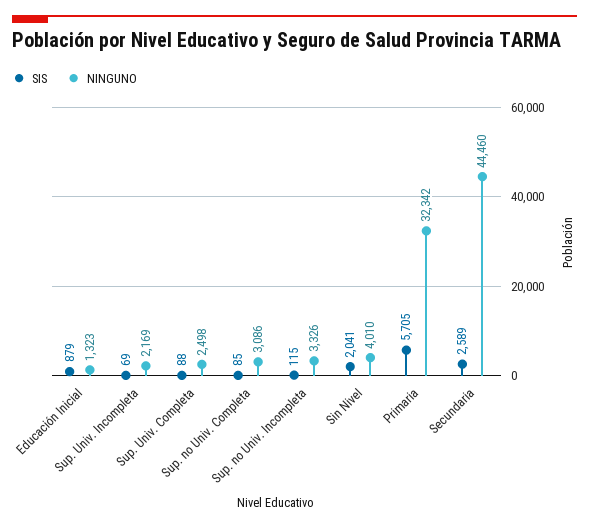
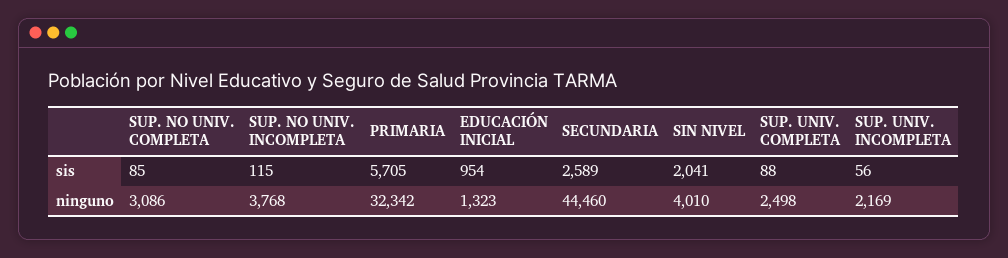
  {
    "SIS": {
-     "Educación Inicial": 879,
+     "Educación Inicial": 954,
-     "Sup. Univ. Incompleta": 69,
+     "Sup. Univ. Incompleta": 56,
      "Sup. Univ. Completa": 88,
      "Sup. no Univ. Completa": 85,
      "Sup. no Univ. Incompleta": 115,
      "Sin Nivel": 2041,
      "Primaria": 5705,
      "Secundaria": 2589
    },
    "NINGUNO": {
      "Educación Inicial": 1323,
      "Sup. Univ. Incompleta": 2169,
      "Sup. Univ. Completa": 2498,
      "Sup. no Univ. Completa": 3086,
-     "Sup. no Univ. Incompleta": 3326,
+     "Sup. no Univ. Incompleta": 3768,
      "Sin Nivel": 4010,
      "Primaria": 32342,
      "Secundaria": 44460
    }
  }

